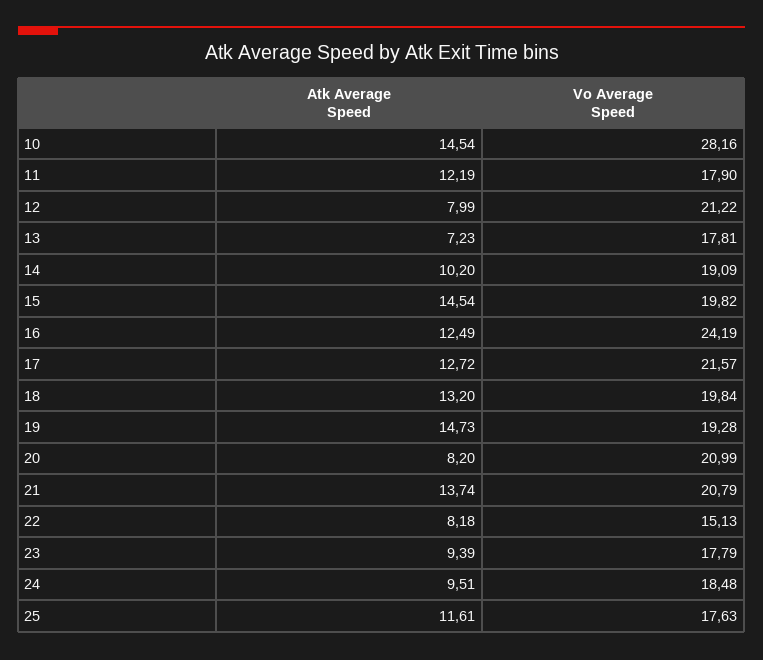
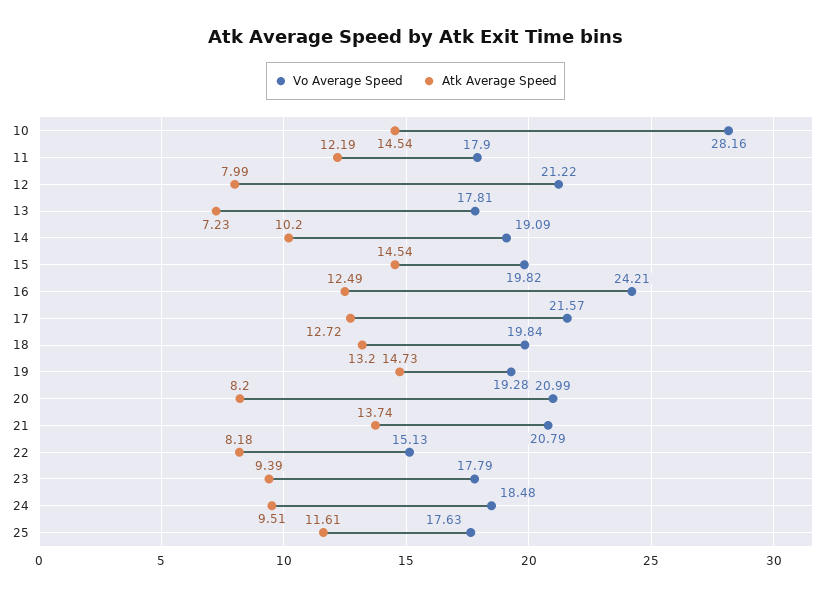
  {
    "Atk Average Speed": {
      "10": 14.54,
      "11": 12.19,
      "12": 7.99,
      "13": 7.23,
      "14": 10.2,
      "15": 14.54,
      "16": 12.49,
      "17": 12.72,
      "18": 13.2,
      "19": 14.73,
      "20": 8.2,
      "21": 13.74,
      "22": 8.18,
      "23": 9.39,
      "24": 9.51,
      "25": 11.61
    },
    "Vo Average Speed": {
      "10": 28.16,
      "11": 17.9,
      "12": 21.22,
      "13": 17.81,
      "14": 19.09,
      "15": 19.82,
-     "16": 24.19,
+     "16": 24.21,
      "17": 21.57,
      "18": 19.84,
      "19": 19.28,
      "20": 20.99,
      "21": 20.79,
      "22": 15.13,
      "23": 17.79,
      "24": 18.48,
      "25": 17.63
    }
  }

